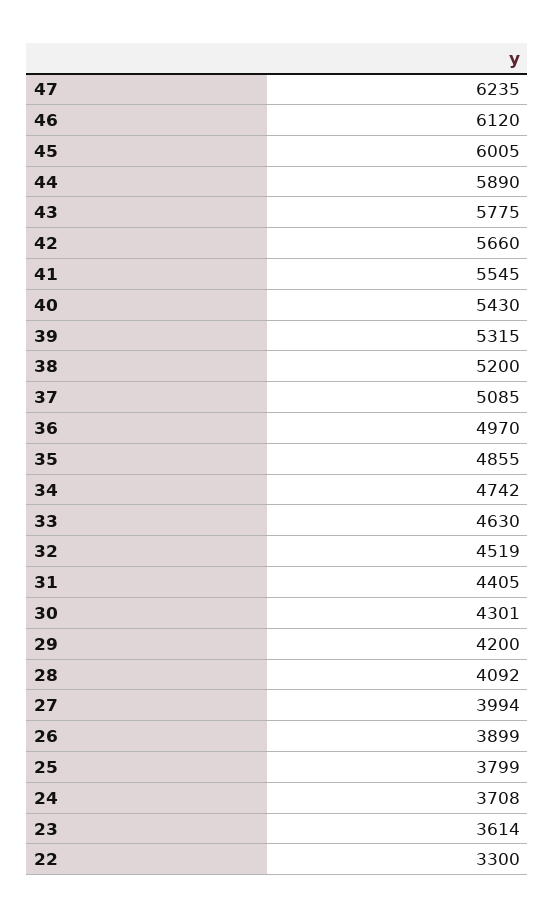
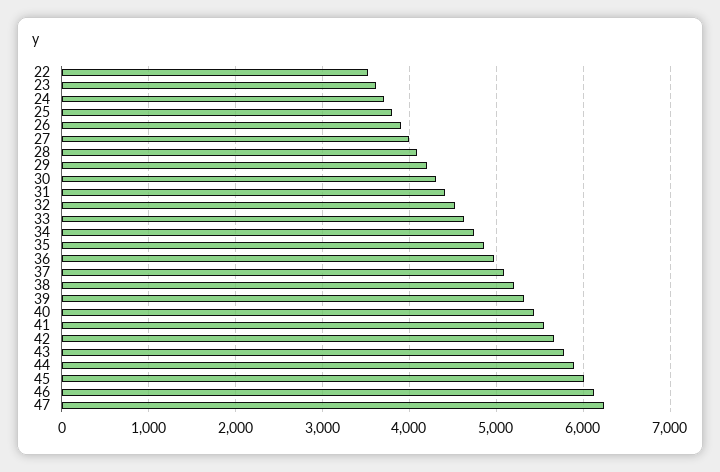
  {
    "47": 6235,
    "46": 6120,
    "45": 6005,
    "44": 5890,
    "43": 5775,
    "42": 5660,
    "41": 5545,
    "40": 5430,
    "39": 5315,
    "38": 5200,
    "37": 5085,
    "36": 4970,
    "35": 4855,
    "34": 4742,
    "33": 4630,
    "32": 4519,
    "31": 4405,
    "30": 4301,
    "29": 4200,
    "28": 4092,
    "27": 3994,
    "26": 3899,
    "25": 3799,
    "24": 3708,
    "23": 3614,
-   "22": 3300
+   "22": 3500
  }

